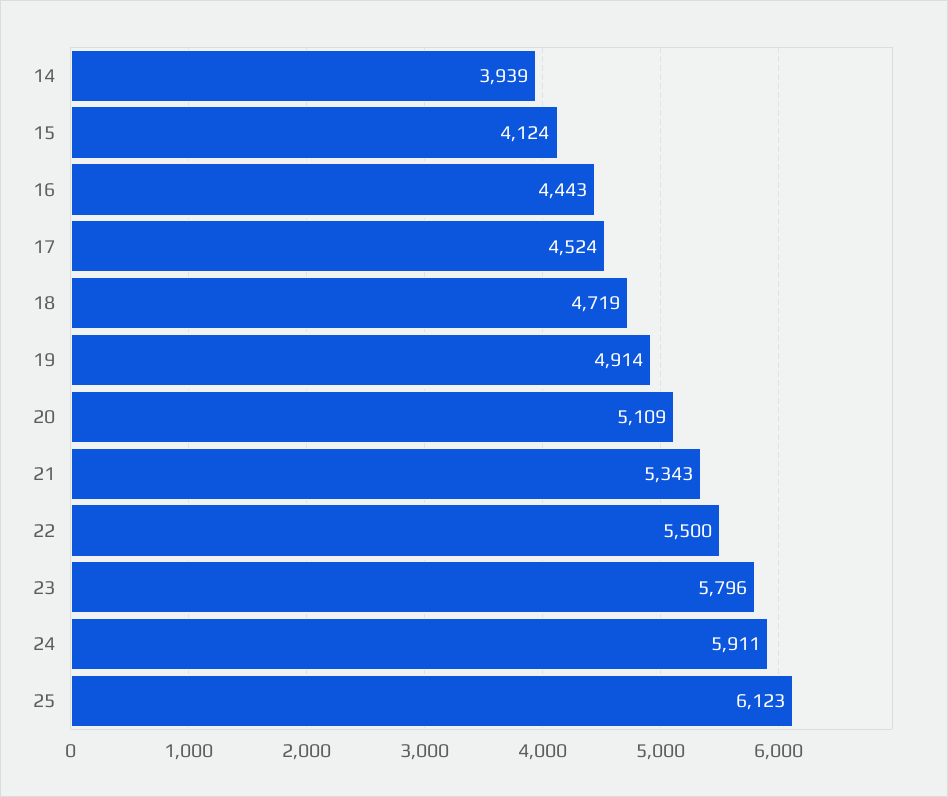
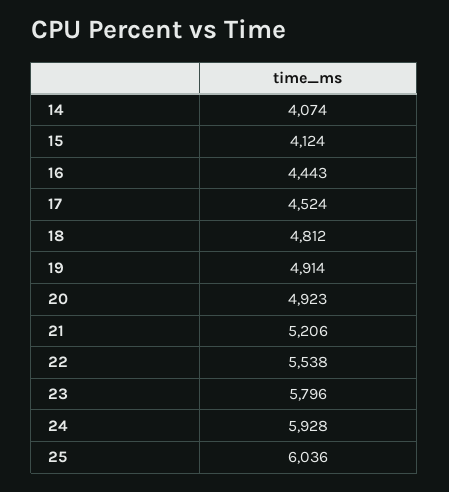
  {
-   "14": 3939,
+   "14": 4074,
    "15": 4124,
    "16": 4443,
    "17": 4524,
-   "18": 4719,
+   "18": 4812,
    "19": 4914,
-   "20": 5109,
+   "20": 4923,
-   "21": 5343,
+   "21": 5206,
-   "22": 5500,
+   "22": 5538,
    "23": 5796,
-   "24": 5911,
+   "24": 5928,
-   "25": 6123
+   "25": 6036
  }

